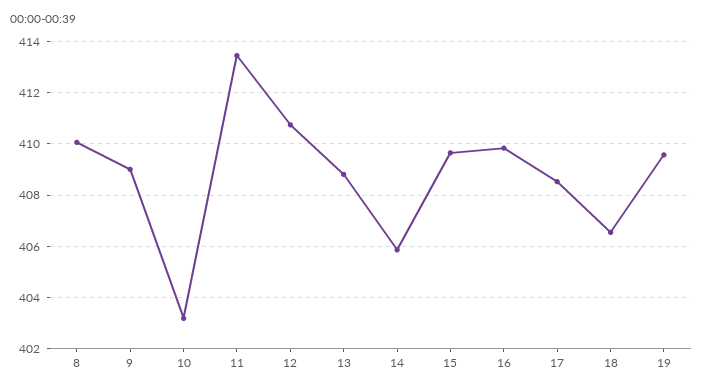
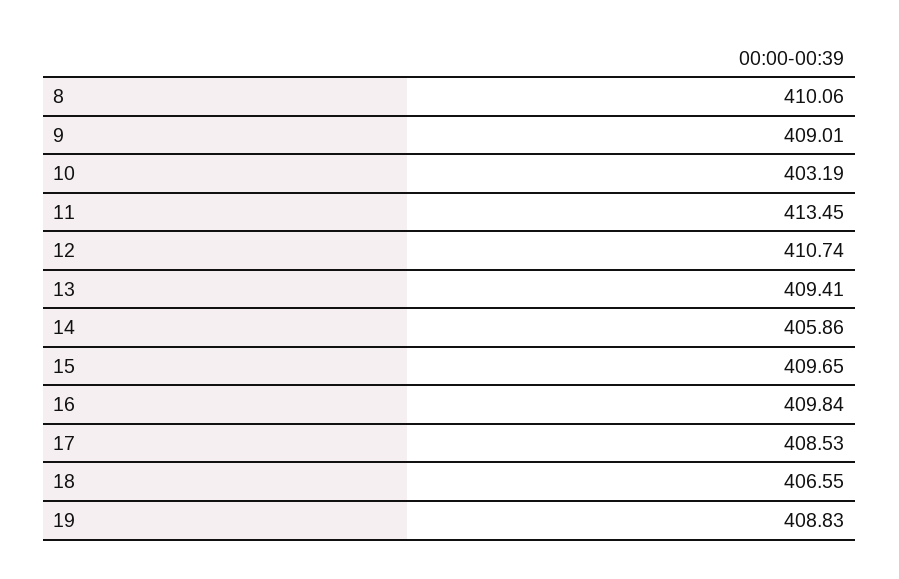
  {
    "8": 410.06,
    "9": 409.01,
    "10": 403.19,
    "11": 413.45,
    "12": 410.74,
-   "13": 408.75,
+   "13": 409.41,
    "14": 405.86,
    "15": 409.65,
    "16": 409.84,
    "17": 408.53,
    "18": 406.55,
-   "19": 409.5
+   "19": 408.83
  }

